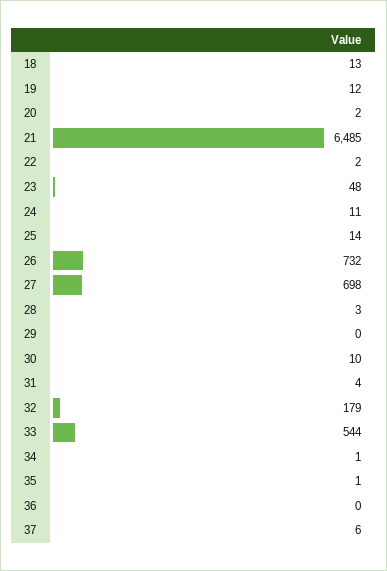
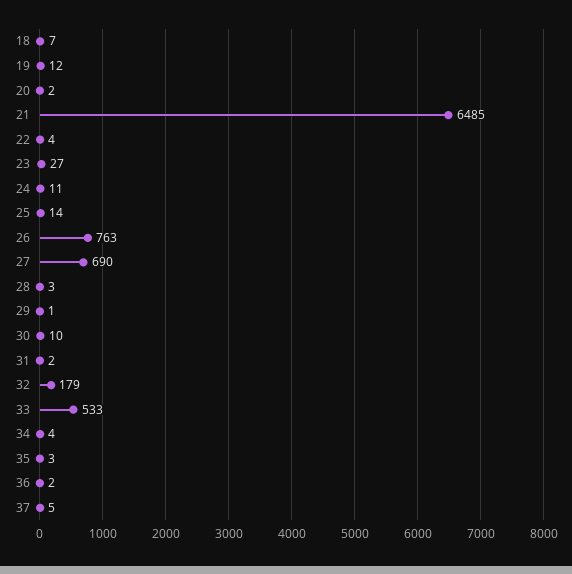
  {
-   "18": 13,
+   "18": 7,
    "19": 12,
    "20": 2,
    "21": 6485,
-   "22": 2,
+   "22": 4,
-   "23": 48,
+   "23": 27,
    "24": 11,
    "25": 14,
-   "26": 732,
+   "26": 763,
-   "27": 698,
+   "27": 690,
    "28": 3,
-   "29": 0,
+   "29": 1,
    "30": 10,
-   "31": 4,
+   "31": 2,
    "32": 179,
-   "33": 544,
+   "33": 533,
-   "34": 1,
+   "34": 4,
-   "35": 1,
+   "35": 3,
-   "36": 0,
+   "36": 2,
-   "37": 6
+   "37": 5
  }

